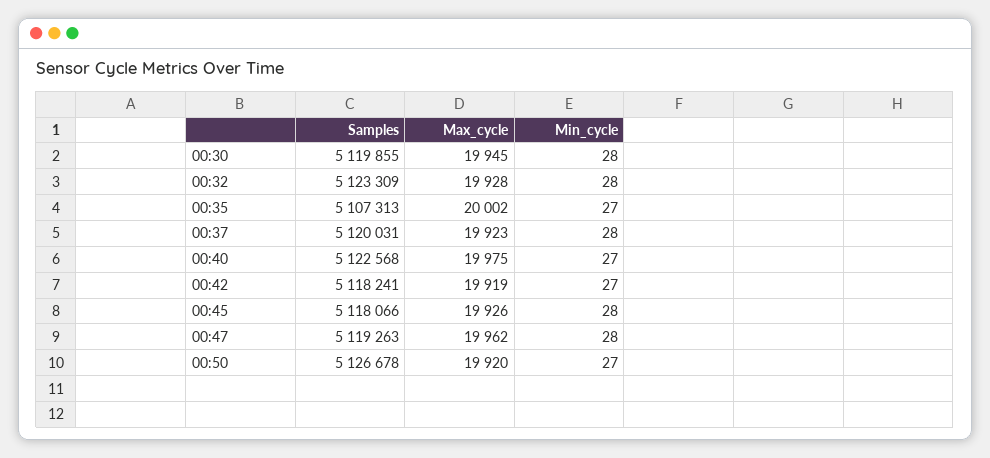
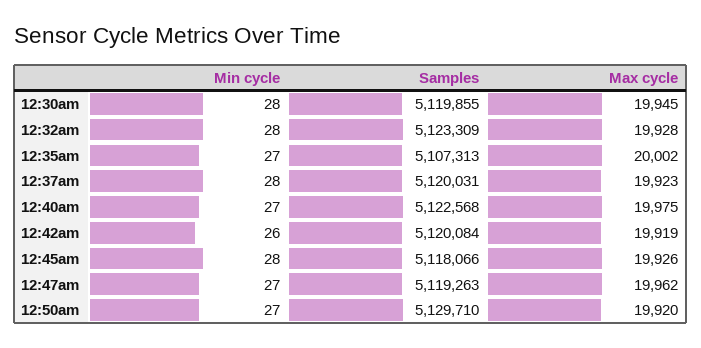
  {
    "Samples": {
      "00:30": 5119855,
      "00:32": 5123309,
      "00:35": 5107313,
      "00:37": 5120031,
      "00:40": 5122568,
-     "00:42": 5118241,
+     "00:42": 5120084,
      "00:45": 5118066,
      "00:47": 5119263,
-     "00:50": 5126678
+     "00:50": 5129710
    },
    "Max_cycle": {
      "00:30": 19945,
      "00:32": 19928,
      "00:35": 20002,
      "00:37": 19923,
      "00:40": 19975,
      "00:42": 19919,
      "00:45": 19926,
      "00:47": 19962,
      "00:50": 19920
    },
    "Min_cycle": {
      "00:30": 28,
      "00:32": 28,
      "00:35": 27,
      "00:37": 28,
      "00:40": 27,
-     "00:42": 27,
+     "00:42": 26,
      "00:45": 28,
-     "00:47": 28,
+     "00:47": 27,
      "00:50": 27
    }
  }

